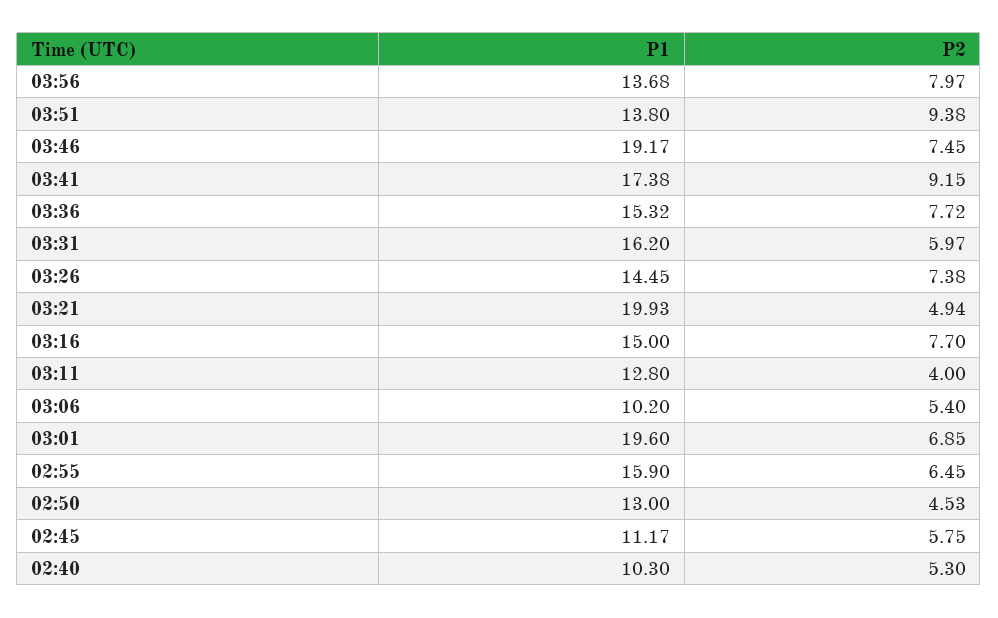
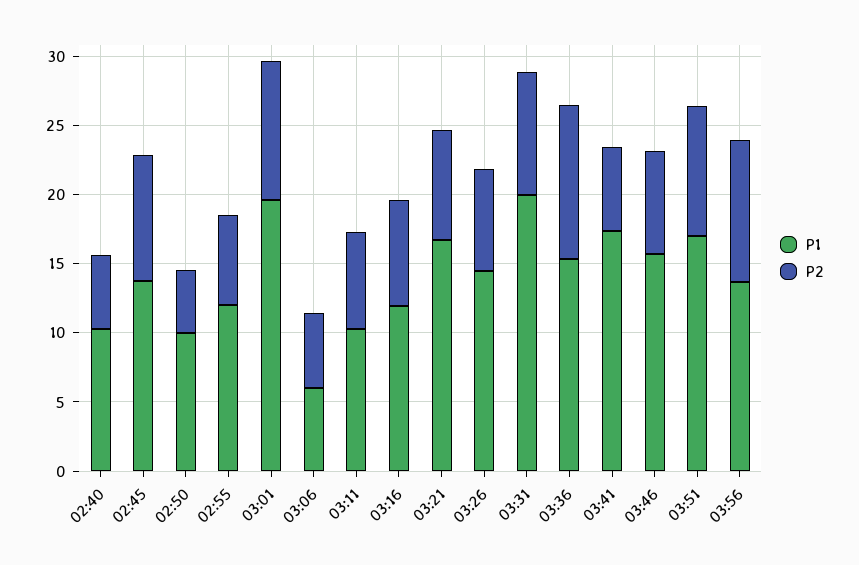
  {
    "P1": {
      "03:56": 13.68,
-     "03:51": 13.8,
+     "03:51": 17,
-     "03:46": 19.17,
+     "03:46": 16,
      "03:41": 17.38,
      "03:36": 15.32,
-     "03:31": 16.2,
+     "03:31": 20,
      "03:26": 14.45,
-     "03:21": 19.93,
+     "03:21": 17,
-     "03:16": 15,
+     "03:16": 12,
-     "03:11": 12.8,
+     "03:11": 10,
-     "03:06": 10.2,
+     "03:06": 6,
      "03:01": 19.6,
-     "02:55": 15.9,
+     "02:55": 12,
-     "02:50": 13,
+     "02:50": 10,
-     "02:45": 11.17,
+     "02:45": 14,
      "02:40": 10.3
    },
    "P2": {
-     "03:56": 7.97,
+     "03:56": 10,
      "03:51": 9.38,
      "03:46": 7.45,
-     "03:41": 9.15,
+     "03:41": 6,
-     "03:36": 7.72,
+     "03:36": 11,
-     "03:31": 5.97,
+     "03:31": 9,
      "03:26": 7.38,
-     "03:21": 4.94,
+     "03:21": 8,
      "03:16": 7.7,
-     "03:11": 4,
+     "03:11": 7,
      "03:06": 5.4,
-     "03:01": 6.85,
+     "03:01": 10,
      "02:55": 6.45,
      "02:50": 4.53,
-     "02:45": 5.75,
+     "02:45": 9,
      "02:40": 5.3
    }
  }

